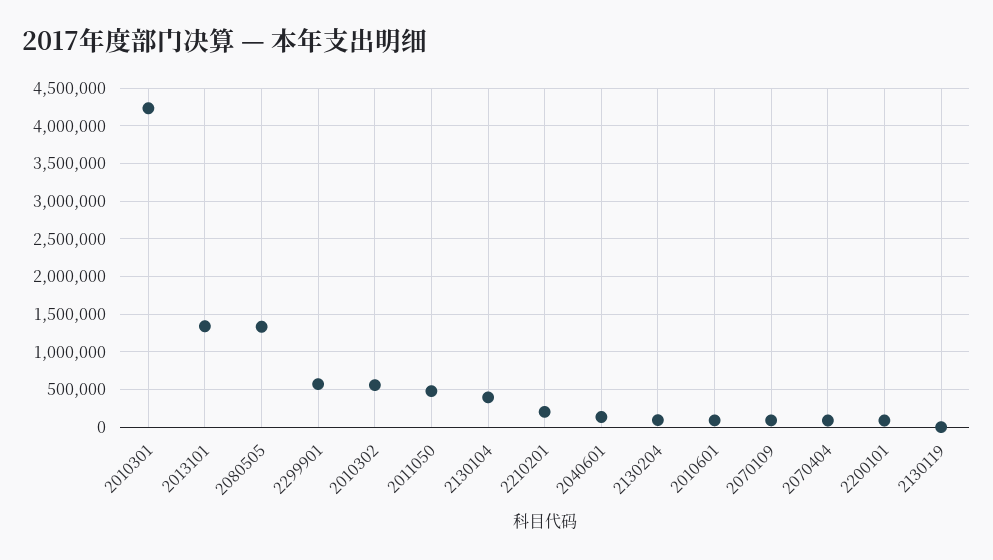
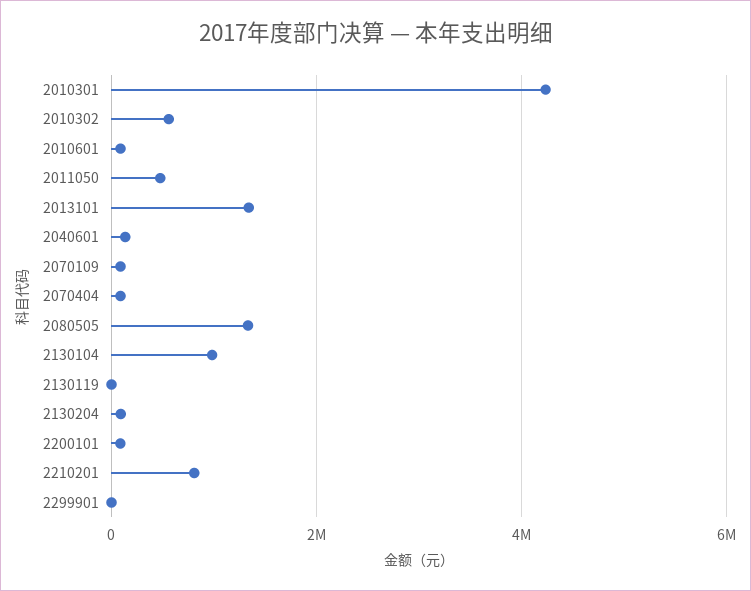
  {
    "2010301": 4200000,
    "2013101": 1300000,
    "2080505": 1300000,
-   "2299901": 600000,
+   "2299901": 0,
    "2010302": 600000,
    "2011050": 500000,
-   "2130104": 400000,
+   "2130104": 1000000,
-   "2210201": 200000,
+   "2210201": 800000,
    "2040601": 100000,
    "2130204": 100000,
    "2010601": 100000,
    "2070109": 100000,
    "2070404": 100000,
    "2200101": 100000,
    "2130119": 0
  }

